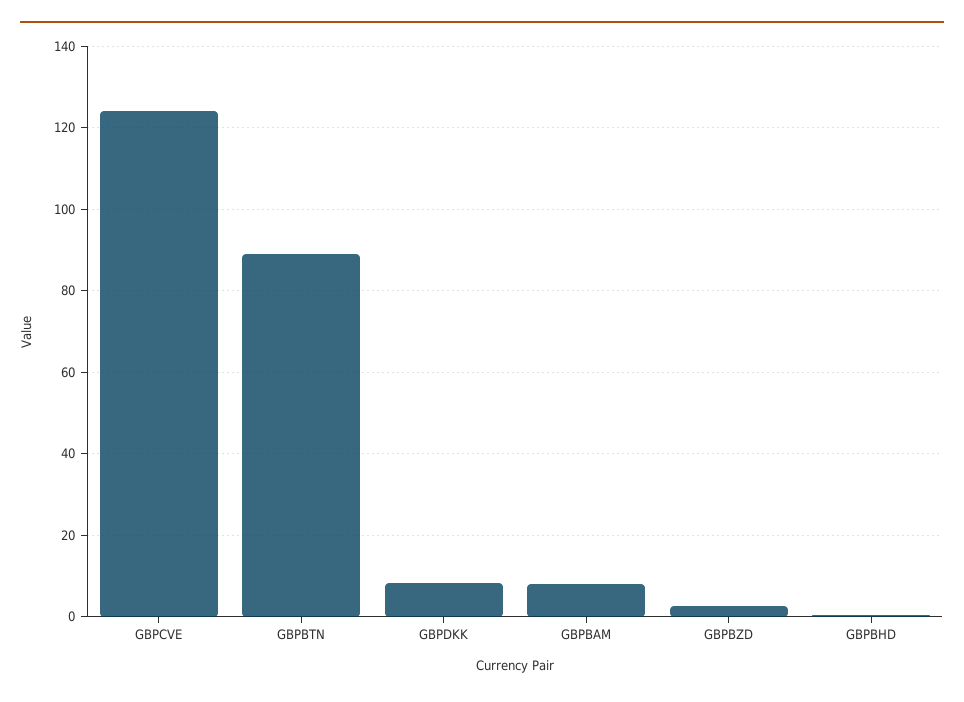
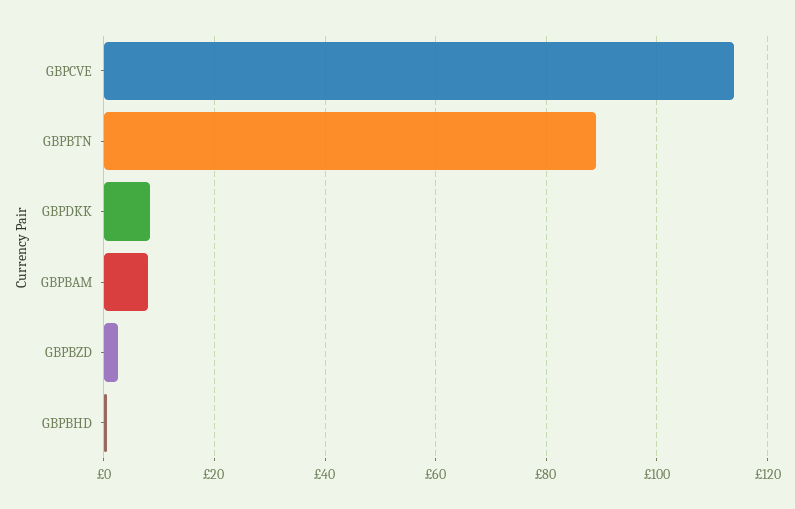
  {
-   "GBPCVE": 124,
+   "GBPCVE": 114,
    "GBPBTN": 90,
    "GBPDKK": 8,
    "GBPBAM": 8,
    "GBPBZD": 2,
    "GBPBHD": 0
  }

